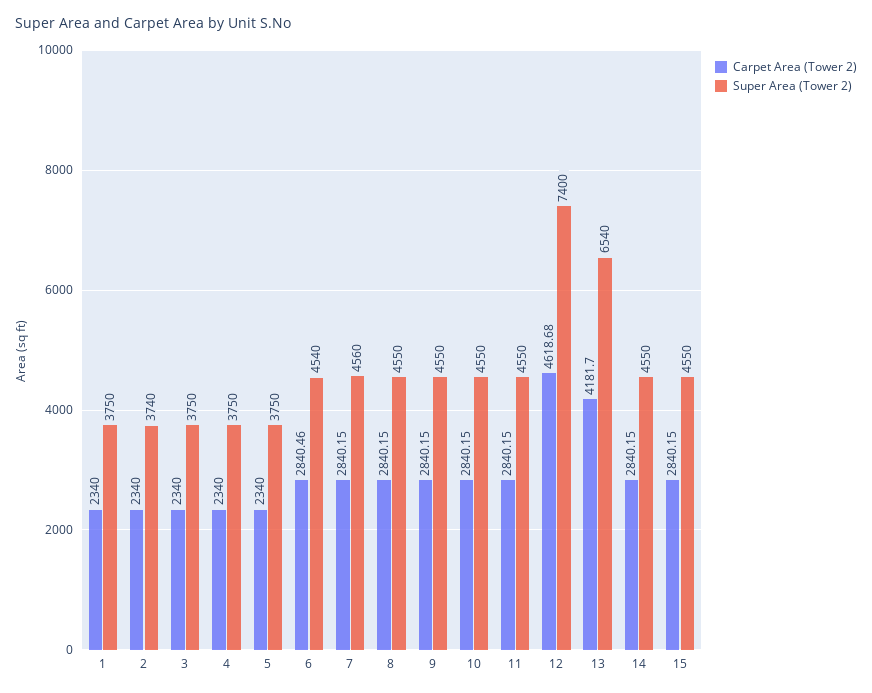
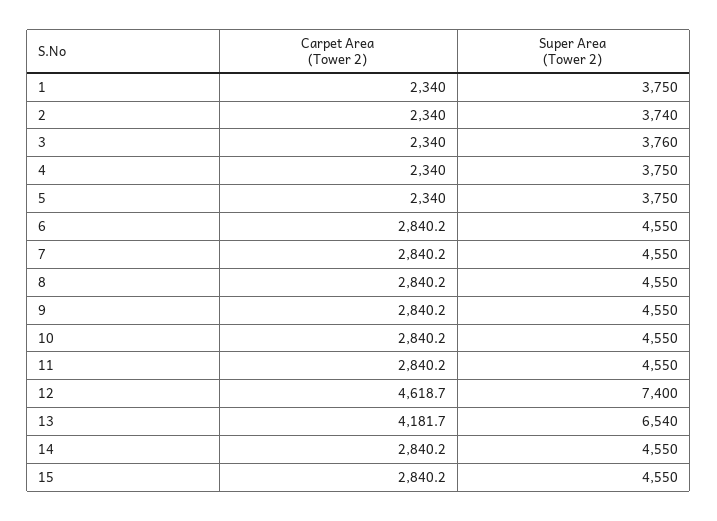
  {
    "Carpet Area (Tower 2)": {
      "1": 2340,
      "2": 2340,
      "3": 2340,
      "4": 2340,
      "5": 2340,
-     "6": 2840.46,
+     "6": 2840.2,
      "7": 2840.15,
      "8": 2840.15,
      "9": 2840.15,
      "10": 2840.15,
      "11": 2840.15,
      "12": 4618.68,
      "13": 4181.7,
      "14": 2840.15,
      "15": 2840.15
    },
    "Super Area (Tower 2)": {
      "1": 3750,
      "2": 3740,
-     "3": 3750,
+     "3": 3760,
      "4": 3750,
      "5": 3750,
-     "6": 4540,
+     "6": 4550,
-     "7": 4560,
+     "7": 4550,
      "8": 4550,
      "9": 4550,
      "10": 4550,
      "11": 4550,
      "12": 7400,
      "13": 6540,
      "14": 4550,
      "15": 4550
    }
  }

